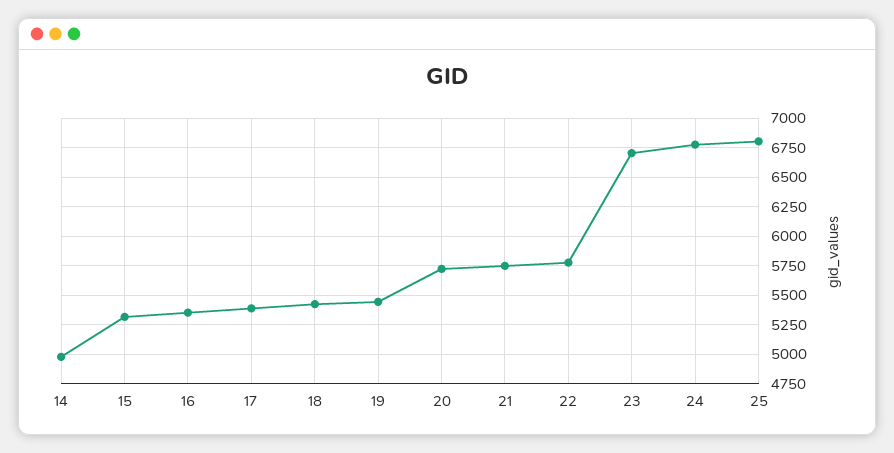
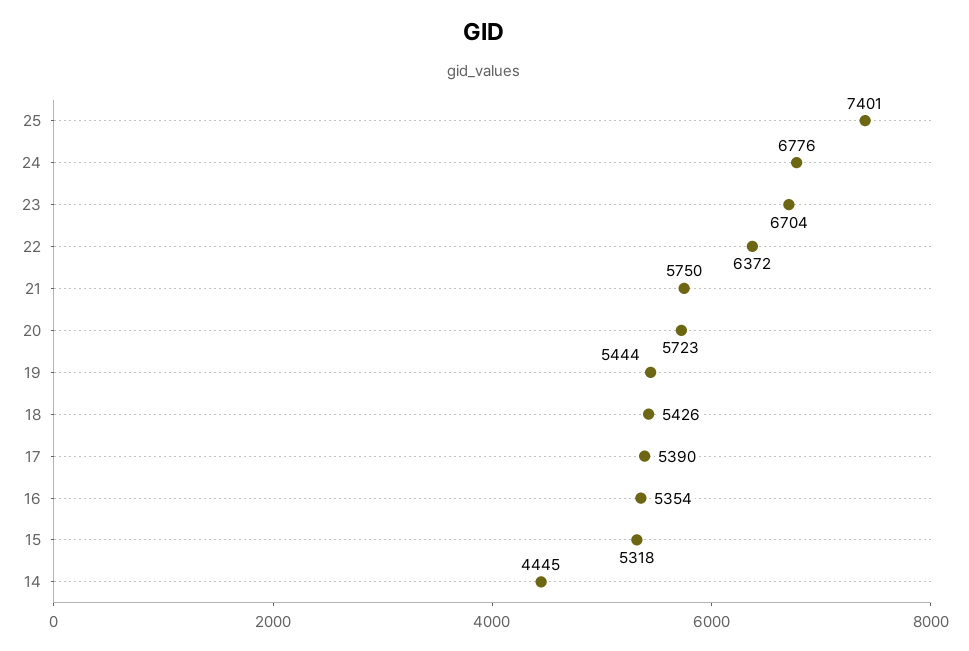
  {
-   "14": 5000,
+   "14": 4445,
    "15": 5318,
    "16": 5354,
    "17": 5390,
    "18": 5426,
    "19": 5444,
    "20": 5723,
    "21": 5750,
-   "22": 5750,
+   "22": 6372,
    "23": 6704,
    "24": 6776,
-   "25": 6750
+   "25": 7401
  }

